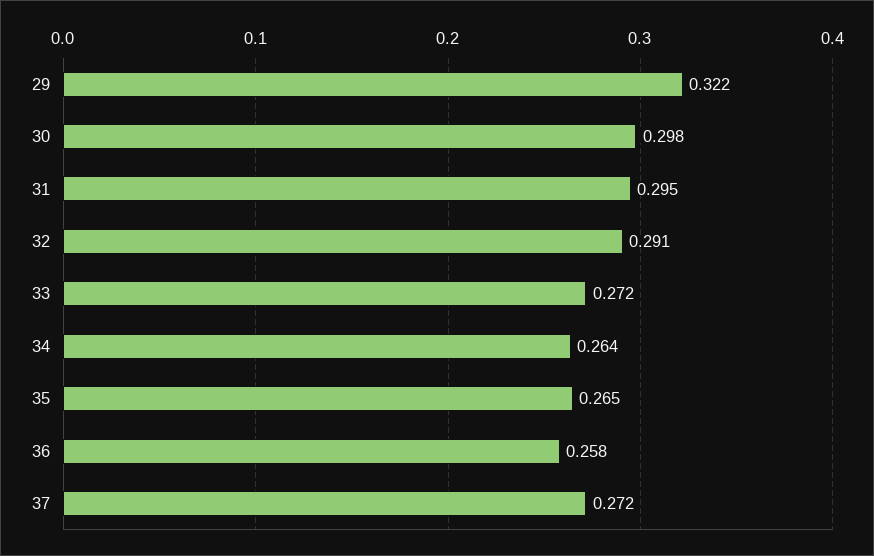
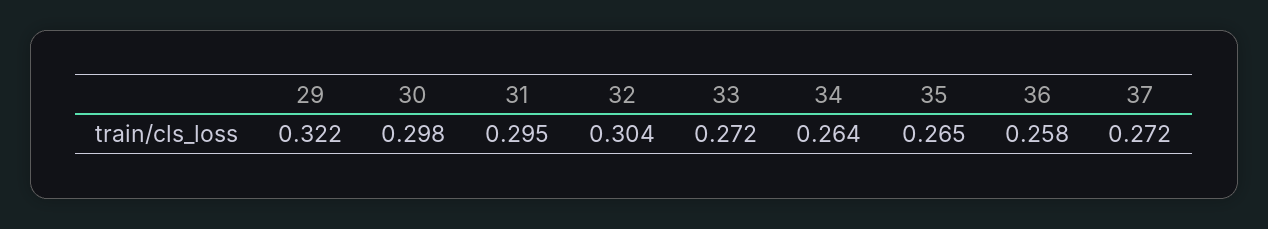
  {
    "29": 0.322,
    "30": 0.298,
    "31": 0.295,
-   "32": 0.291,
+   "32": 0.304,
    "33": 0.272,
    "34": 0.264,
    "35": 0.265,
    "36": 0.258,
    "37": 0.272
  }

